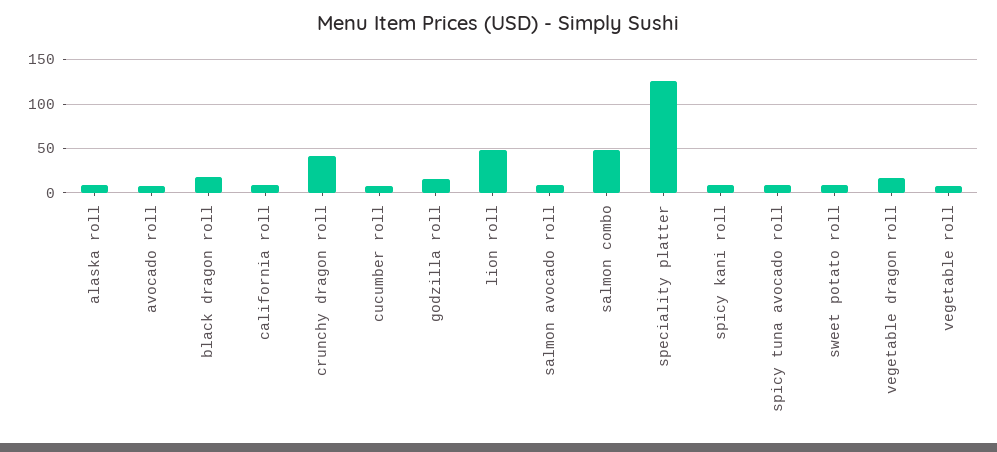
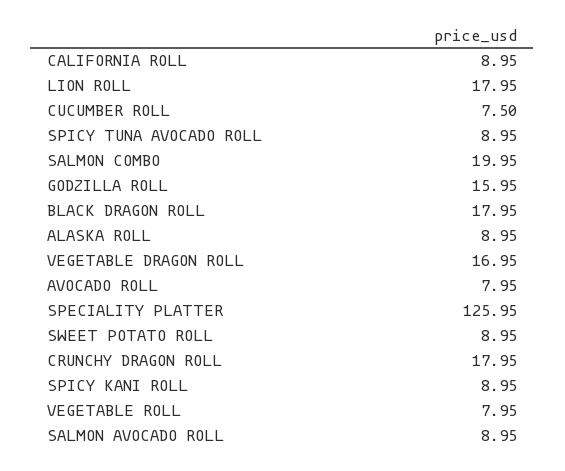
  {
    "alaska roll": 8.95,
    "avocado roll": 7.95,
    "black dragon roll": 17.95,
    "california roll": 8.95,
-   "crunchy dragon roll": 40,
+   "crunchy dragon roll": 17.95,
    "cucumber roll": 7.5,
    "godzilla roll": 15.95,
-   "lion roll": 50,
+   "lion roll": 17.95,
    "salmon avocado roll": 8.95,
-   "salmon combo": 50,
+   "salmon combo": 19.95,
    "speciality platter": 125.95,
    "spicy kani roll": 8.95,
    "spicy tuna avocado roll": 8.95,
    "sweet potato roll": 8.95,
    "vegetable dragon roll": 16.95,
    "vegetable roll": 7.95
  }

